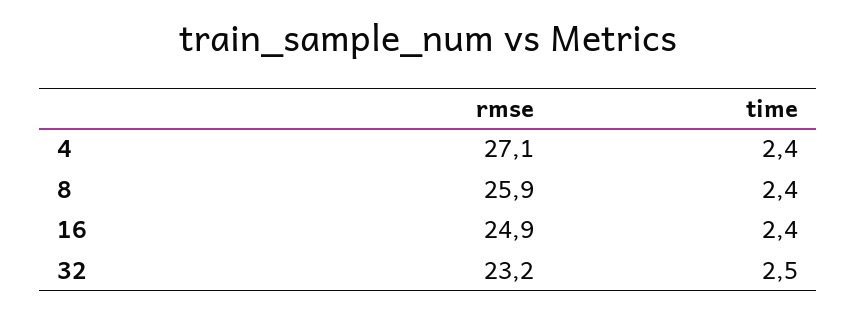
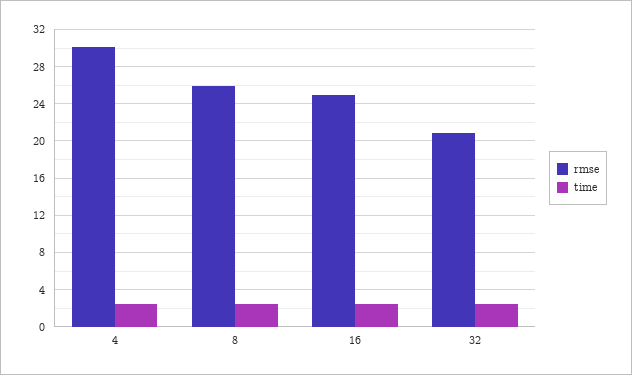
  {
    "rmse": {
-     "4": 27.1,
+     "4": 30,
      "8": 25.9,
      "16": 24.9,
-     "32": 23.2
+     "32": 21
    },
    "time": {
      "4": 2.4,
      "8": 2.4,
      "16": 2.4,
      "32": 2.5
    }
  }

